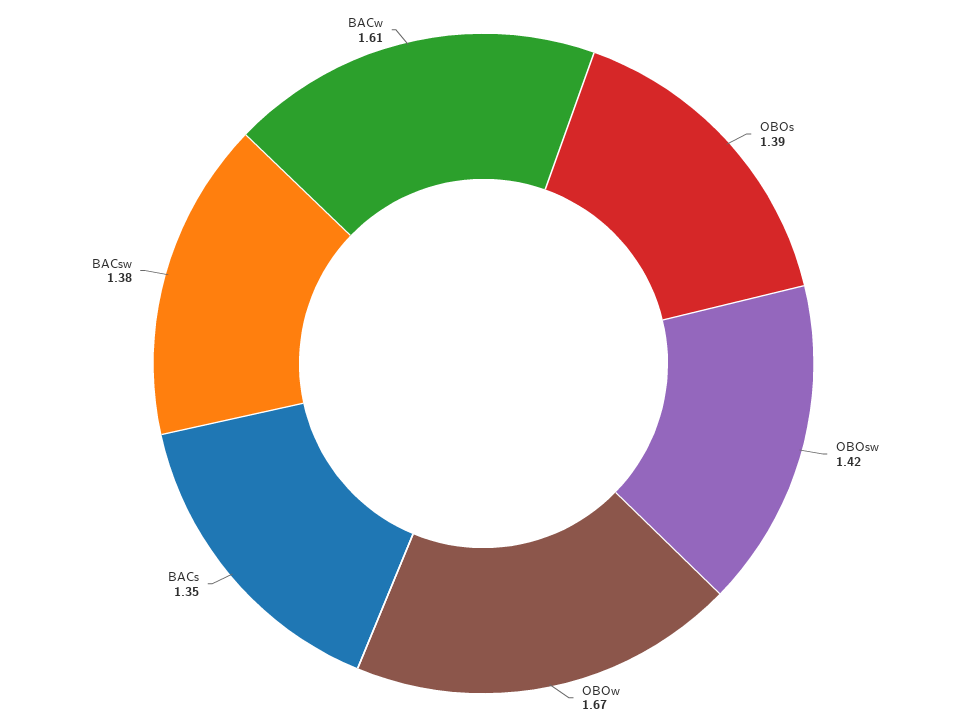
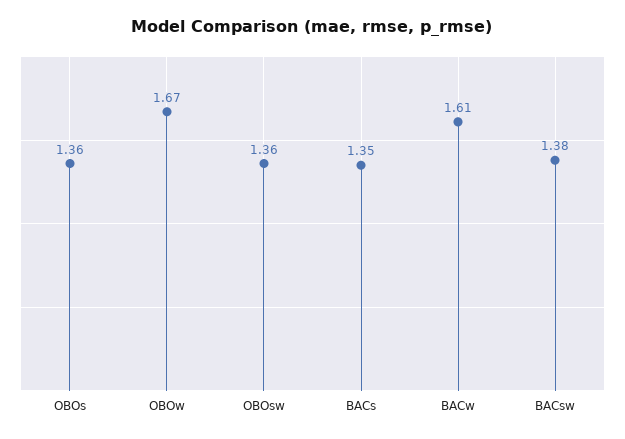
  {
-   "OBOs": 1.39,
+   "OBOs": 1.36,
-   "OBOsw": 1.42,
+   "OBOsw": 1.36,
    "OBOw": 1.67,
    "BACs": 1.35,
    "BACsw": 1.38,
    "BACw": 1.61
  }

